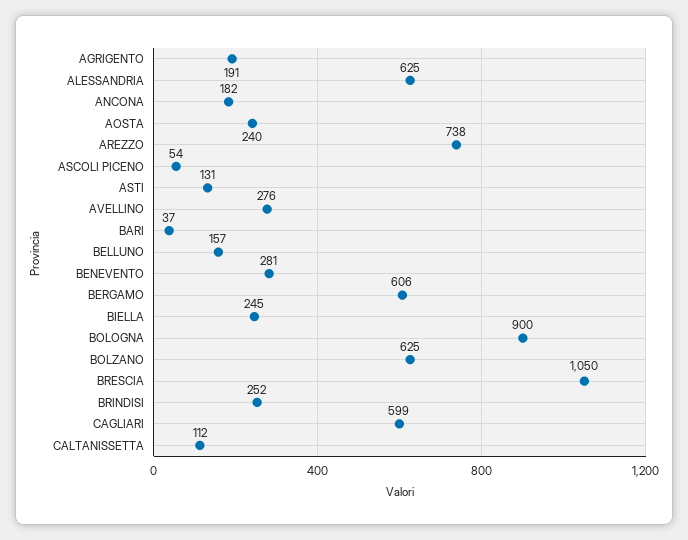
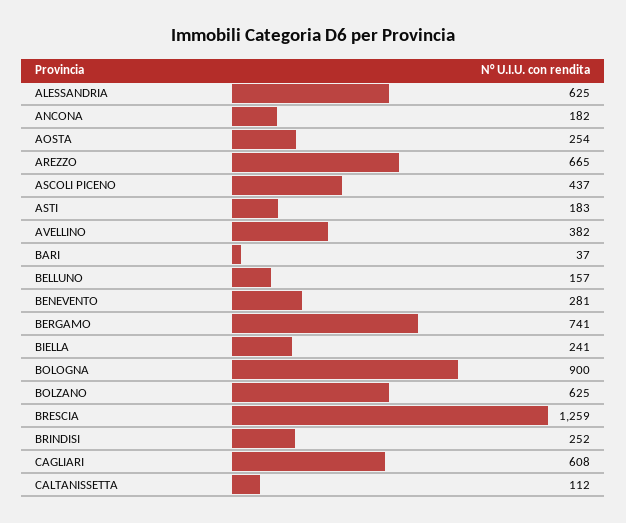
  {
-   "AGRIGENTO": 191,
    "ALESSANDRIA": 625,
    "ANCONA": 182,
-   "AOSTA": 240,
+   "AOSTA": 254,
-   "AREZZO": 738,
+   "AREZZO": 665,
-   "ASCOLI PICENO": 54,
+   "ASCOLI PICENO": 437,
-   "ASTI": 131,
+   "ASTI": 183,
-   "AVELLINO": 276,
+   "AVELLINO": 382,
    "BARI": 37,
    "BELLUNO": 157,
    "BENEVENTO": 281,
-   "BERGAMO": 606,
+   "BERGAMO": 741,
-   "BIELLA": 245,
+   "BIELLA": 241,
    "BOLOGNA": 900,
    "BOLZANO": 625,
-   "BRESCIA": 1050,
+   "BRESCIA": 1259,
    "BRINDISI": 252,
-   "CAGLIARI": 599,
+   "CAGLIARI": 608,
    "CALTANISSETTA": 112
  }

